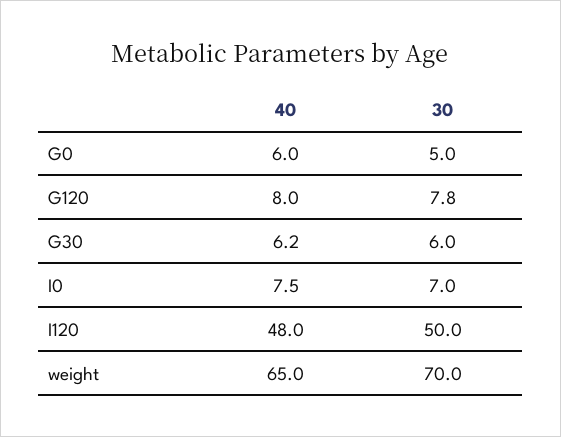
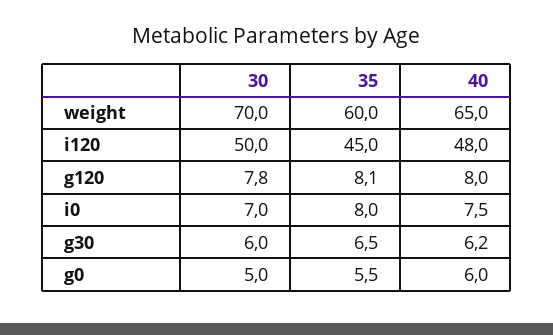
  {
    "40": {
      "G0": 6,
      "G120": 8,
      "G30": 6.2,
      "I0": 7.5,
      "I120": 48,
      "weight": 65
    },
    "30": {
      "G0": 5,
      "G120": 7.8,
      "G30": 6,
      "I0": 7,
      "I120": 50,
      "weight": 70
-   }
+   },
+   "35": {
+     "weight": 60,
+     "I120": 45,
+     "G120": 8.1,
+     "I0": 8,
+     "G30": 6.5,
+     "G0": 5.5
+   }
  }

